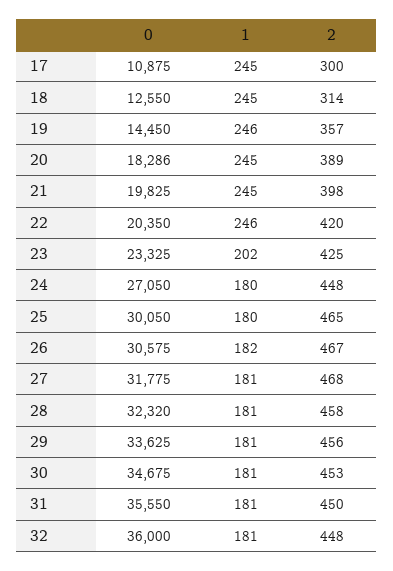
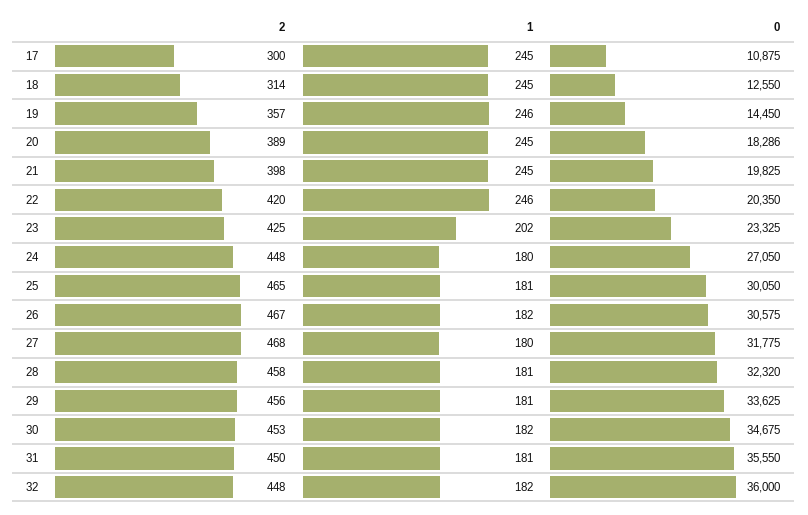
  {
    "0": {
      "17": 10875,
      "18": 12550,
      "19": 14450,
      "20": 18286,
      "21": 19825,
      "22": 20350,
      "23": 23325,
      "24": 27050,
      "25": 30050,
      "26": 30575,
      "27": 31775,
      "28": 32320,
      "29": 33625,
      "30": 34675,
      "31": 35550,
      "32": 36000
    },
    "1": {
      "17": 245,
      "18": 245,
      "19": 246,
      "20": 245,
      "21": 245,
      "22": 246,
      "23": 202,
      "24": 180,
-     "25": 180,
+     "25": 181,
      "26": 182,
-     "27": 181,
+     "27": 180,
      "28": 181,
      "29": 181,
-     "30": 181,
+     "30": 182,
      "31": 181,
-     "32": 181
+     "32": 182
    },
    "2": {
      "17": 300,
      "18": 314,
      "19": 357,
      "20": 389,
      "21": 398,
      "22": 420,
      "23": 425,
      "24": 448,
      "25": 465,
      "26": 467,
      "27": 468,
      "28": 458,
      "29": 456,
      "30": 453,
      "31": 450,
      "32": 448
    }
  }

